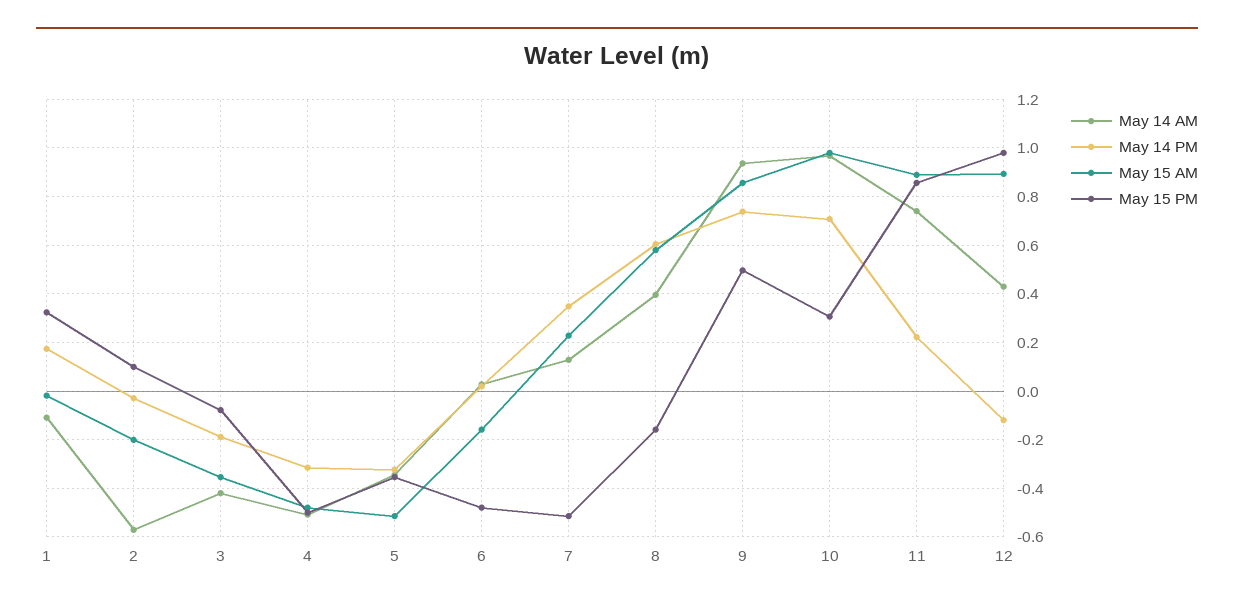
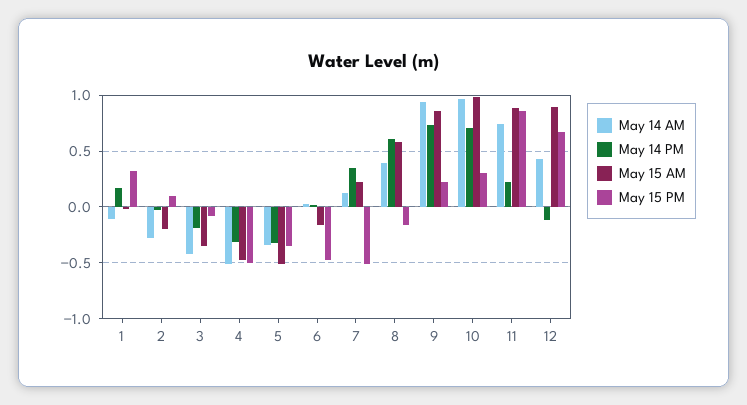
  {
    "May 14 AM": {
      "1": -0.1,
-     "2": -0.575,
+     "2": -0.3,
      "3": -0.425,
      "4": -0.5,
      "5": -0.35,
      "6": 0.025,
      "7": 0.125,
      "8": 0.4,
      "9": 0.925,
      "10": 0.975,
      "11": 0.75,
      "12": 0.425
    },
    "May 14 PM": {
      "1": 0.175,
      "2": -0.025,
      "3": -0.2,
      "4": -0.325,
      "5": -0.325,
      "6": 0.025,
      "7": 0.35,
      "8": 0.6,
      "9": 0.75,
      "10": 0.7,
      "11": 0.225,
      "12": -0.125
    },
    "May 15 AM": {
      "1": -0.025,
      "2": -0.2,
      "3": -0.35,
      "4": -0.475,
      "5": -0.525,
      "6": -0.15,
      "7": 0.225,
      "8": 0.575,
      "9": 0.85,
      "10": 0.975,
      "11": 0.9,
      "12": 0.9
    },
    "May 15 PM": {
      "1": 0.325,
      "2": 0.1,
      "3": -0.075,
      "4": -0.5,
      "5": -0.35,
      "6": -0.475,
      "7": -0.525,
      "8": -0.15,
-     "9": 0.5,
+     "9": 0.2,
      "10": 0.3,
      "11": 0.85,
-     "12": 0.975
+     "12": 0.7
    }
  }

